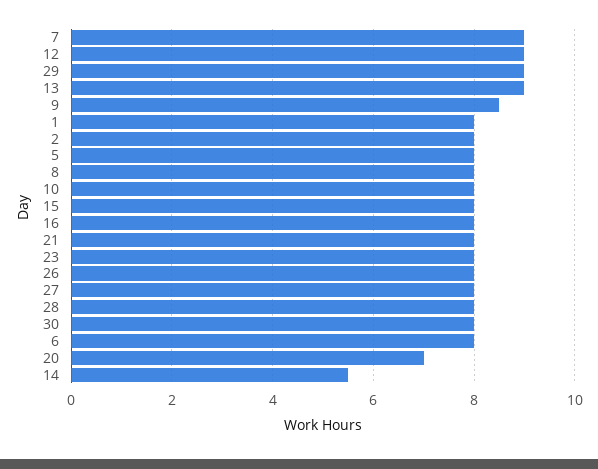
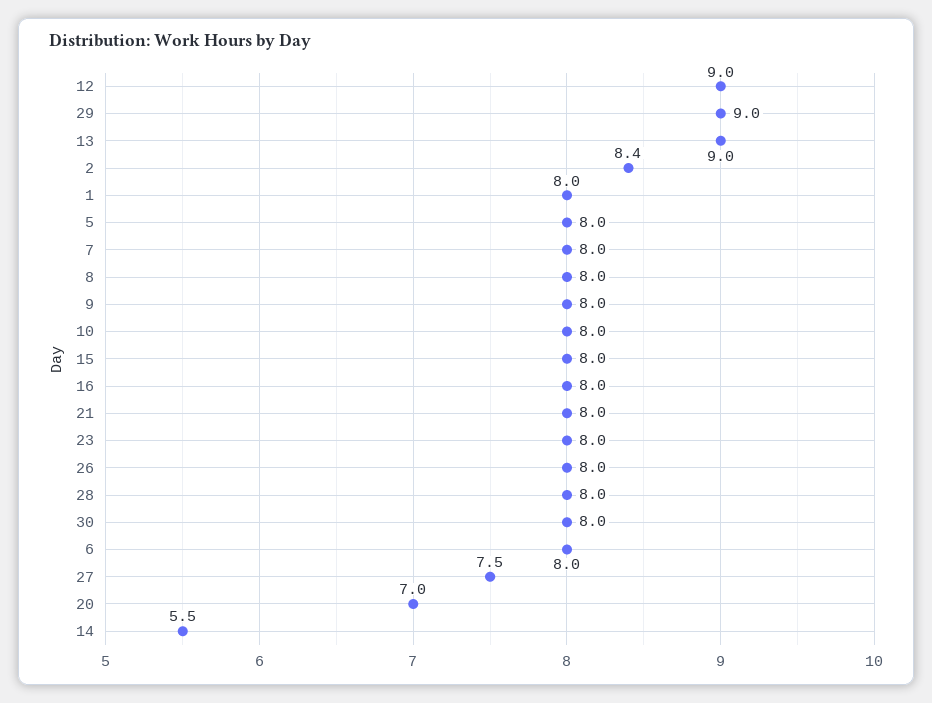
  {
-   "7": 9,
+   "7": 8,
    "12": 9,
    "29": 9,
    "13": 9,
-   "9": 8.5,
+   "9": 8,
    "1": 8,
-   "2": 8,
+   "2": 8.4,
    "5": 8,
    "8": 8,
    "10": 8,
    "15": 8,
    "16": 8,
    "21": 8,
    "23": 8,
    "26": 8,
-   "27": 8,
+   "27": 7.5,
    "28": 8,
    "30": 8,
    "6": 8,
    "20": 7,
    "14": 5.5
  }

